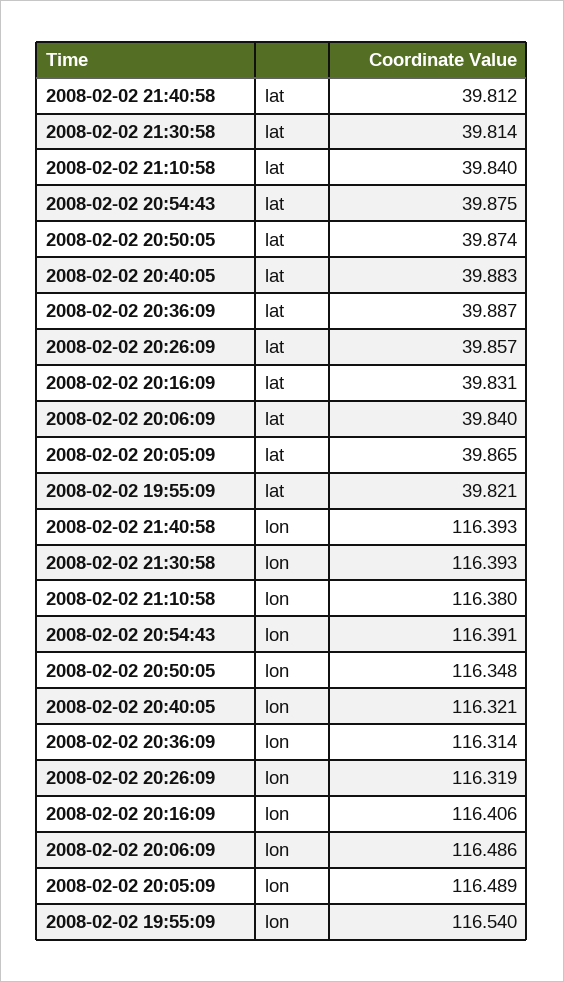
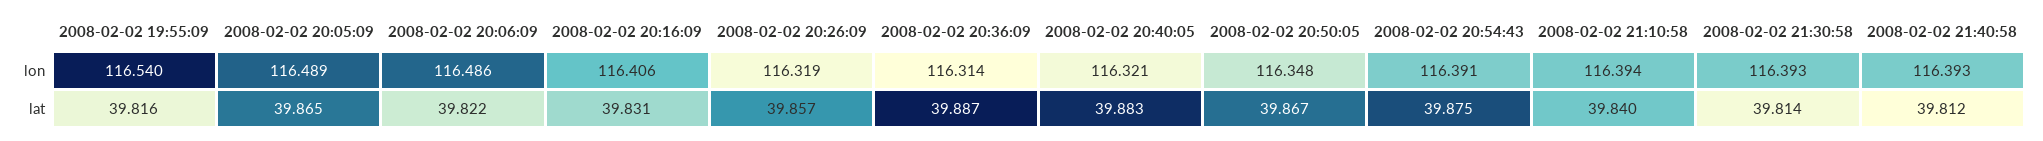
  {
    "2008-02-02 21:40:58": {
      "lat": 39.812,
      "lon": 116.393
    },
    "2008-02-02 21:30:58": {
      "lat": 39.814,
      "lon": 116.393
    },
    "2008-02-02 21:10:58": {
      "lat": 39.84,
-     "lon": 116.38
+     "lon": 116.394
    },
    "2008-02-02 20:54:43": {
      "lat": 39.875,
      "lon": 116.391
    },
    "2008-02-02 20:50:05": {
-     "lat": 39.874,
+     "lat": 39.867,
      "lon": 116.348
    },
    "2008-02-02 20:40:05": {
      "lat": 39.883,
      "lon": 116.321
    },
    "2008-02-02 20:36:09": {
      "lat": 39.887,
      "lon": 116.314
    },
    "2008-02-02 20:26:09": {
      "lat": 39.857,
      "lon": 116.319
    },
    "2008-02-02 20:16:09": {
      "lat": 39.831,
      "lon": 116.406
    },
    "2008-02-02 20:06:09": {
-     "lat": 39.84,
+     "lat": 39.822,
      "lon": 116.486
    },
    "2008-02-02 20:05:09": {
      "lat": 39.865,
      "lon": 116.489
    },
    "2008-02-02 19:55:09": {
-     "lat": 39.821,
+     "lat": 39.816,
      "lon": 116.54
    }
  }

